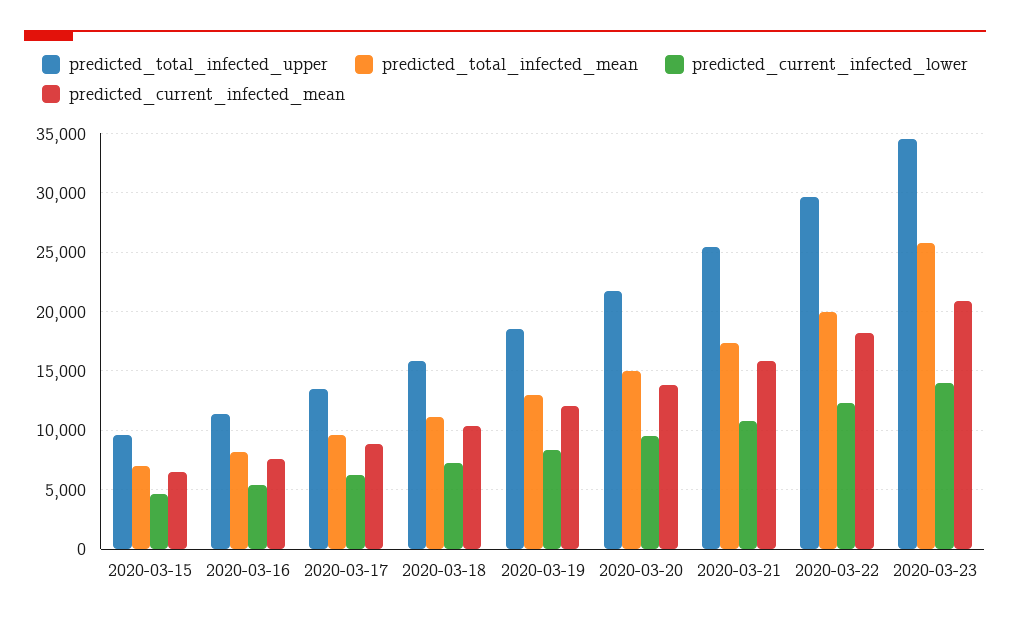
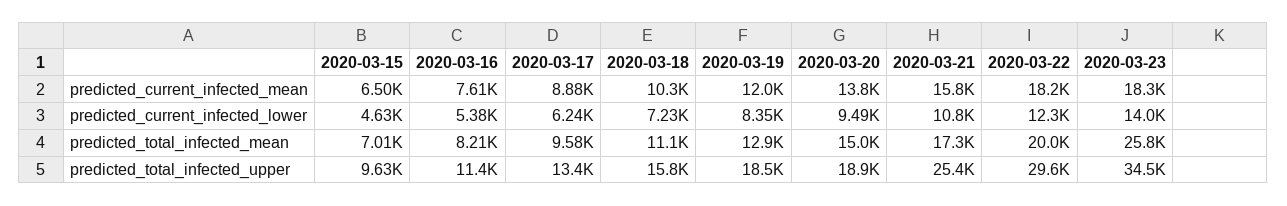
  {
    "predicted_total_infected_upper": {
      "2020-03-15": 9630,
      "2020-03-16": 11400,
      "2020-03-17": 13400,
      "2020-03-18": 15800,
      "2020-03-19": 18500,
-     "2020-03-20": 22000,
+     "2020-03-20": 18900,
      "2020-03-21": 25400,
      "2020-03-22": 29600,
      "2020-03-23": 34500
    },
    "predicted_total_infected_mean": {
      "2020-03-15": 7010,
      "2020-03-16": 8210,
      "2020-03-17": 9580,
      "2020-03-18": 11100,
      "2020-03-19": 12900,
      "2020-03-20": 15000,
      "2020-03-21": 17300,
      "2020-03-22": 20000,
      "2020-03-23": 25800
    },
    "predicted_current_infected_lower": {
      "2020-03-15": 4630,
      "2020-03-16": 5380,
      "2020-03-17": 6240,
      "2020-03-18": 7230,
      "2020-03-19": 8350,
      "2020-03-20": 9490,
      "2020-03-21": 10800,
      "2020-03-22": 12300,
      "2020-03-23": 14000
    },
    "predicted_current_infected_mean": {
      "2020-03-15": 6500,
      "2020-03-16": 7610,
      "2020-03-17": 8880,
      "2020-03-18": 10300,
      "2020-03-19": 12000,
      "2020-03-20": 13800,
      "2020-03-21": 15800,
      "2020-03-22": 18200,
-     "2020-03-23": 21000
+     "2020-03-23": 18300
    }
  }

